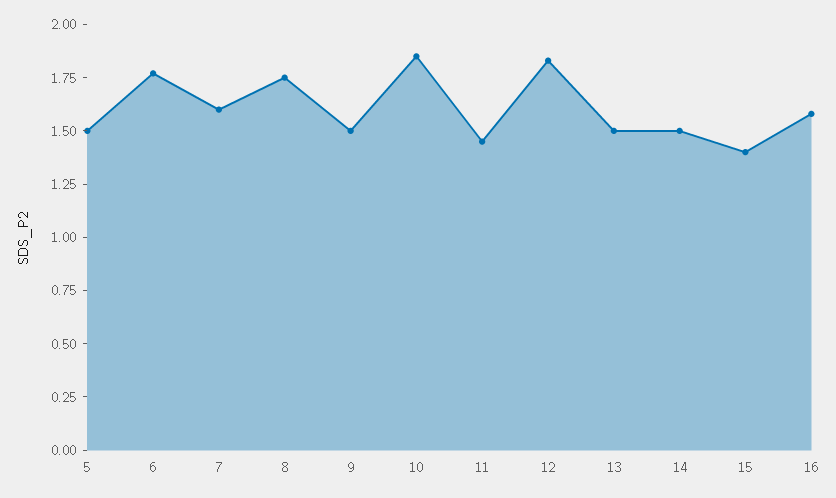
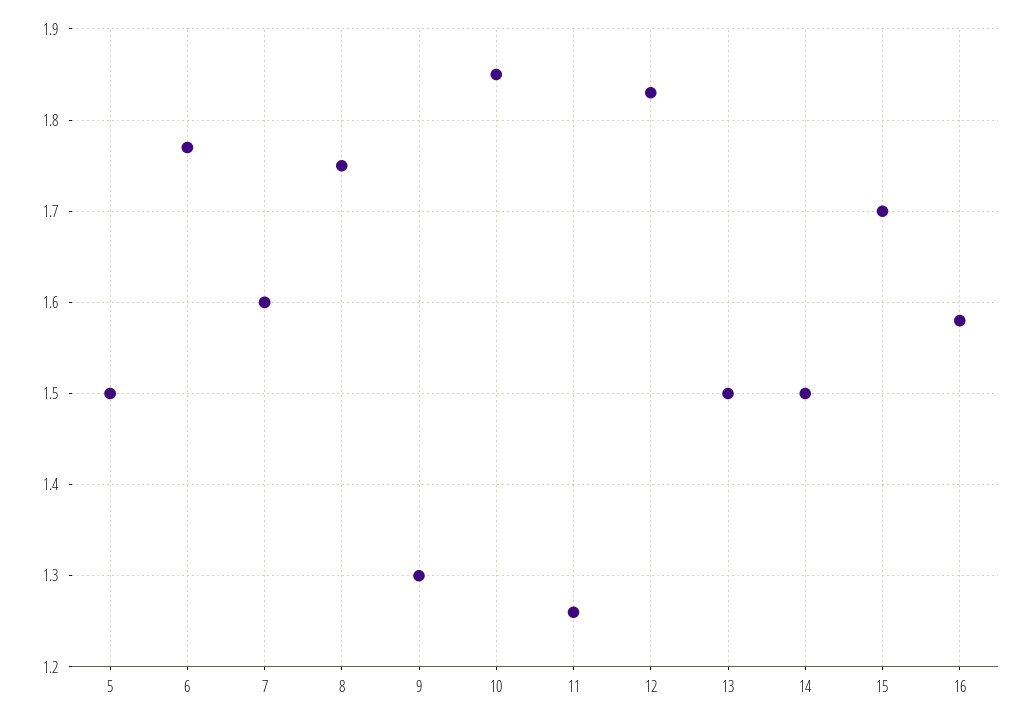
  {
    "5": 1.5,
    "6": 1.77,
    "7": 1.6,
    "8": 1.75,
-   "9": 1.5,
+   "9": 1.3,
    "10": 1.85,
-   "11": 1.45,
+   "11": 1.26,
    "12": 1.83,
    "13": 1.5,
    "14": 1.5,
-   "15": 1.4,
+   "15": 1.7,
    "16": 1.58
  }

